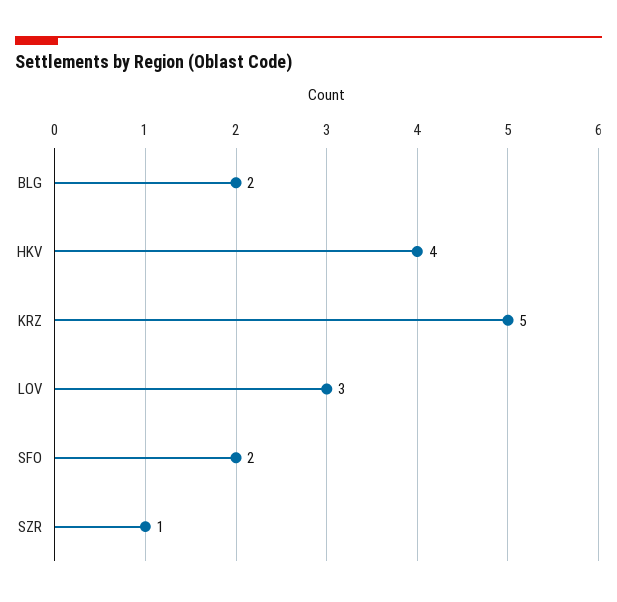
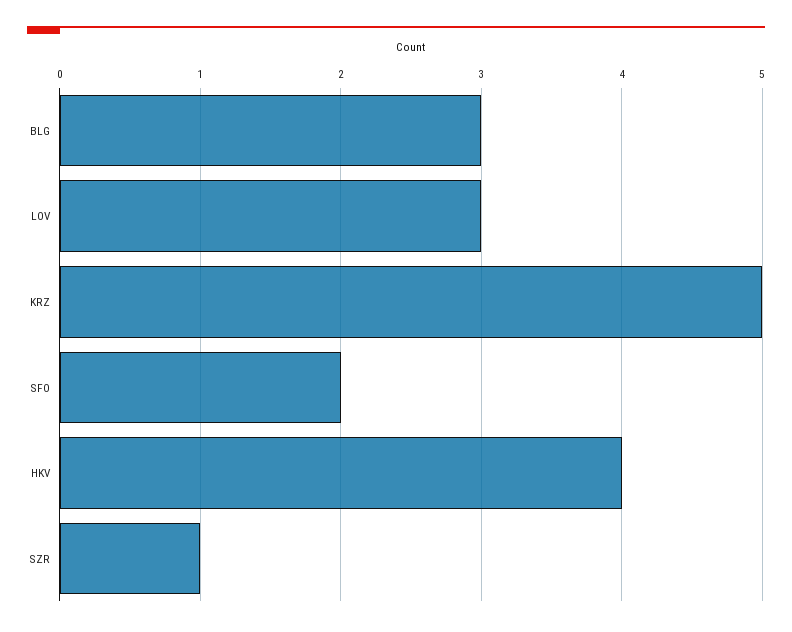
  {
-   "BLG": 2,
+   "BLG": 3,
    "HKV": 4,
    "KRZ": 5,
    "LOV": 3,
    "SFO": 2,
    "SZR": 1
  }

